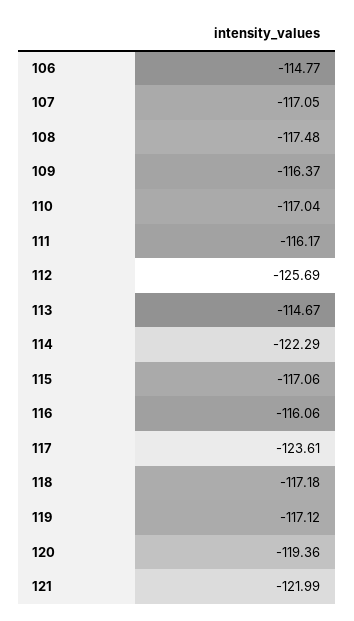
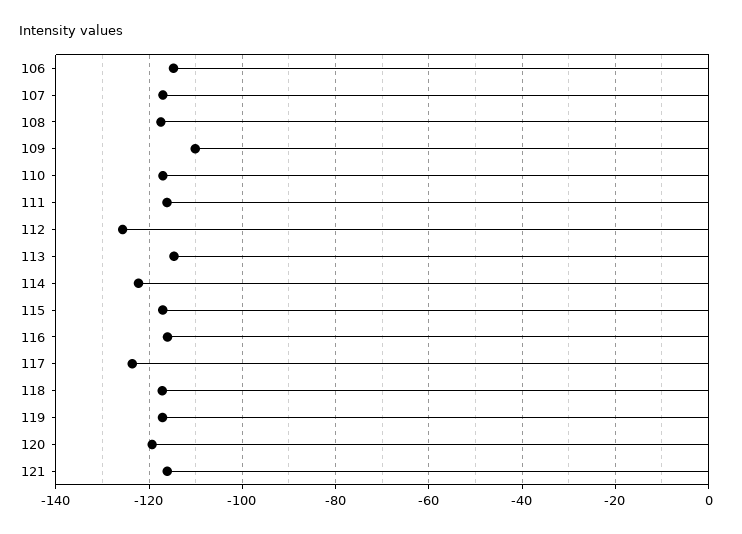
  {
    "106": -114.77,
    "107": -117.05,
    "108": -117.48,
-   "109": -116.37,
+   "109": -110,
    "110": -117.04,
    "111": -116.17,
    "112": -125.69,
    "113": -114.67,
    "114": -122.29,
    "115": -117.06,
    "116": -116.06,
    "117": -123.61,
    "118": -117.18,
    "119": -117.12,
    "120": -119.36,
-   "121": -121.99
+   "121": -116
  }

